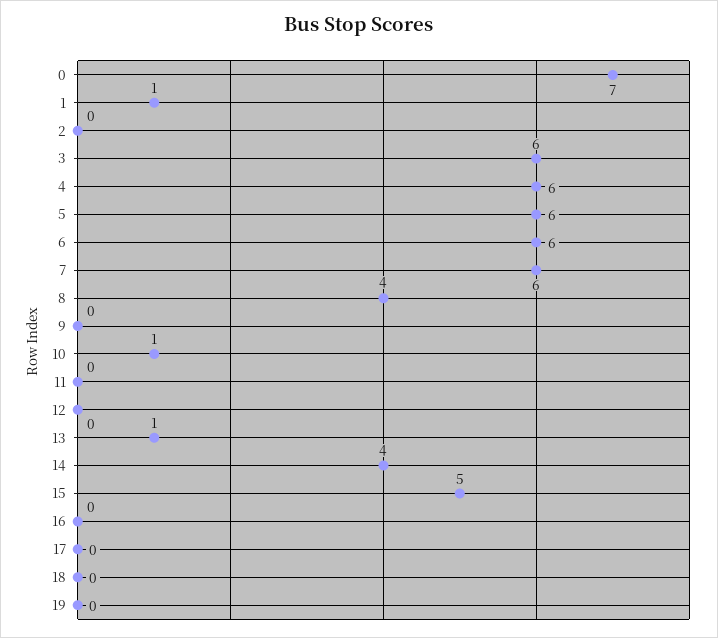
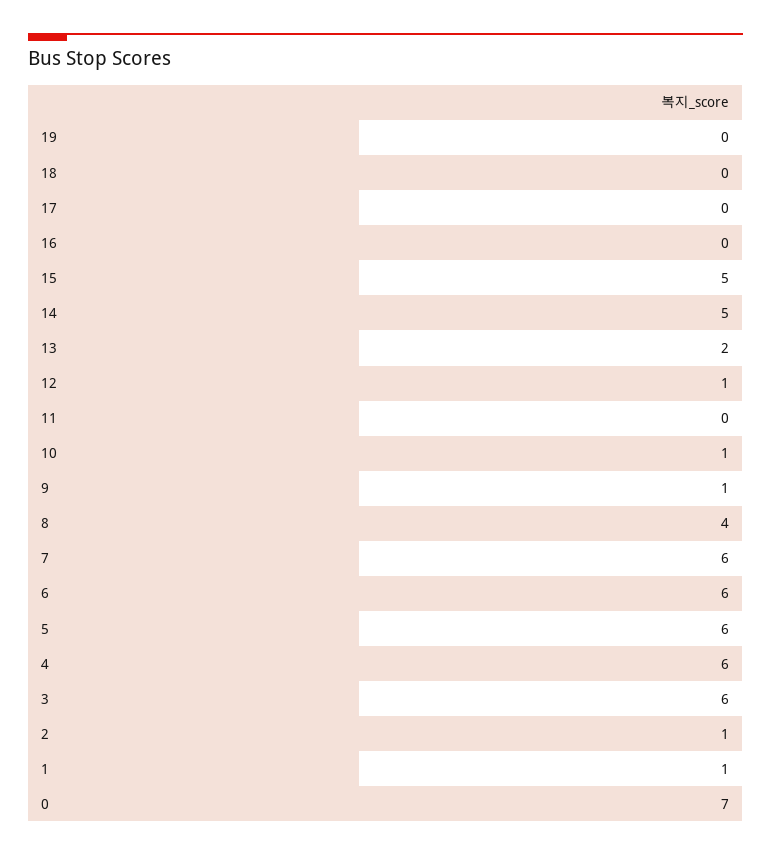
  {
    "0": 7,
    "1": 1,
-   "2": 0,
+   "2": 1,
    "3": 6,
    "4": 6,
    "5": 6,
    "6": 6,
    "7": 6,
    "8": 4,
-   "9": 0,
+   "9": 1,
    "10": 1,
    "11": 0,
-   "12": 0,
+   "12": 1,
-   "13": 1,
+   "13": 2,
-   "14": 4,
+   "14": 5,
    "15": 5,
    "16": 0,
    "17": 0,
    "18": 0,
    "19": 0
  }

